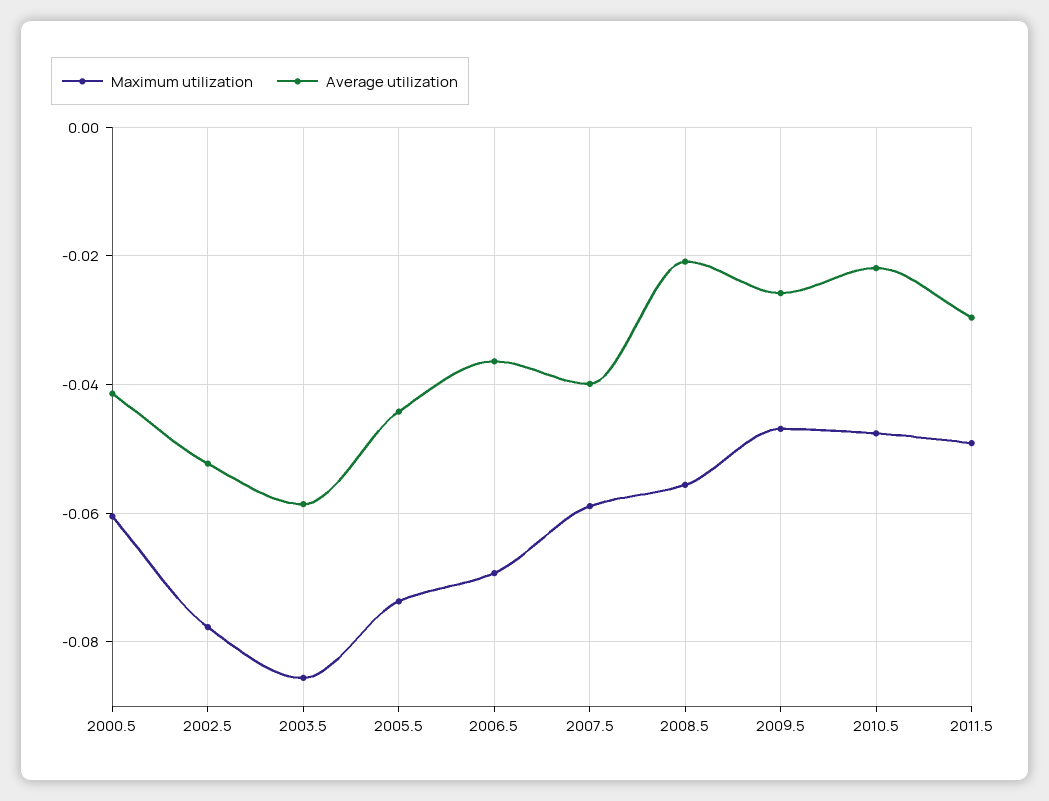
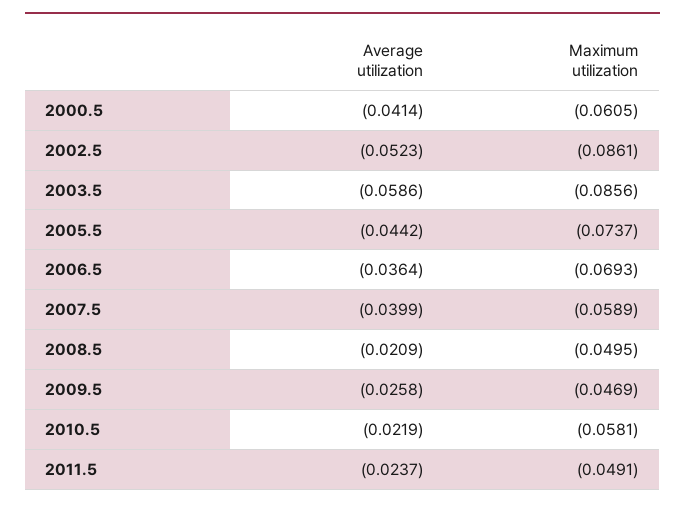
  {
    "Maximum utilization": {
      "2000.5": -0.0605,
-     "2002.5": -0.078,
+     "2002.5": -0.0861,
      "2003.5": -0.0856,
      "2005.5": -0.0737,
      "2006.5": -0.0693,
      "2007.5": -0.0589,
-     "2008.5": -0.056,
+     "2008.5": -0.0495,
      "2009.5": -0.0469,
-     "2010.5": -0.048,
+     "2010.5": -0.0581,
      "2011.5": -0.0491
    },
    "Average utilization": {
      "2000.5": -0.0414,
      "2002.5": -0.0523,
      "2003.5": -0.0586,
      "2005.5": -0.0442,
      "2006.5": -0.0364,
      "2007.5": -0.0399,
      "2008.5": -0.0209,
      "2009.5": -0.0258,
      "2010.5": -0.0219,
-     "2011.5": -0.03
+     "2011.5": -0.0237
    }
  }

